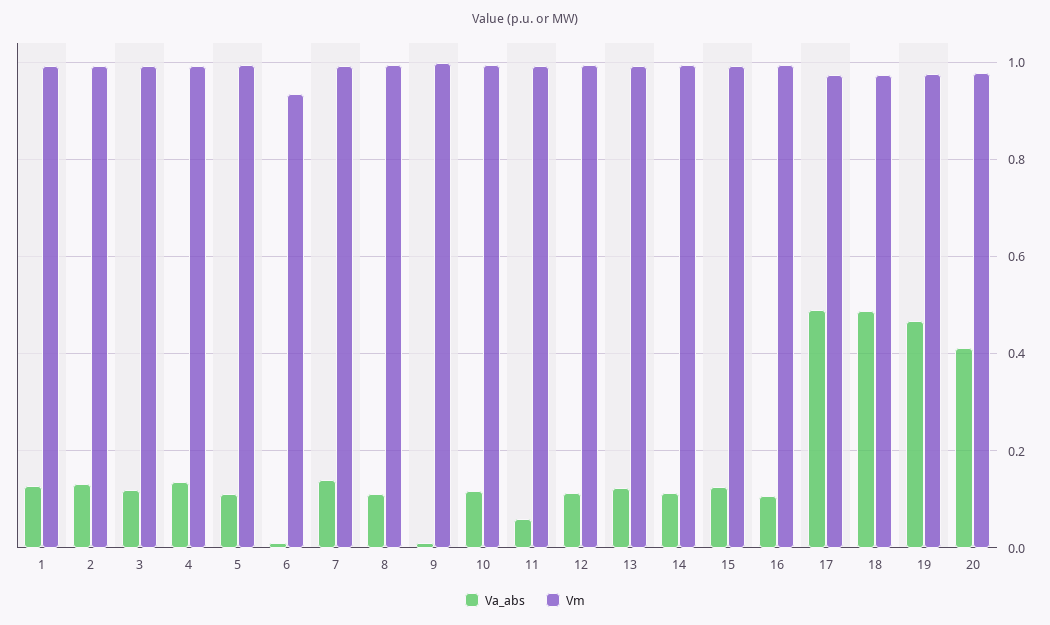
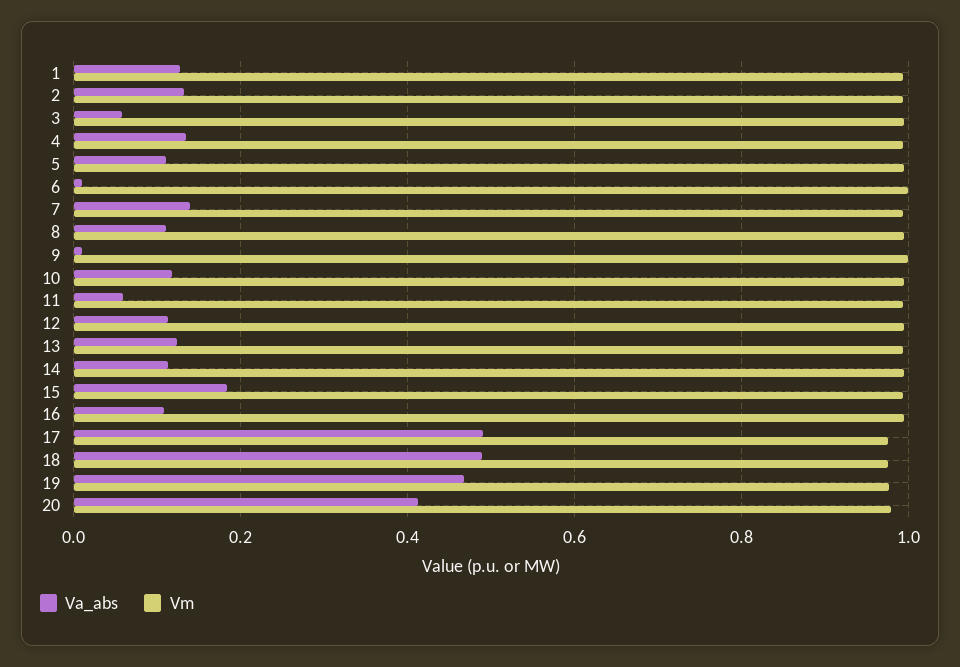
  {
    "Va_abs": {
      "1": 0.12,
      "2": 0.14,
-     "3": 0.12,
+     "3": 0.06,
      "4": 0.14,
      "5": 0.12,
      "6": 0.02,
      "7": 0.14,
      "8": 0.12,
      "9": 0.02,
      "10": 0.12,
      "11": 0.06,
      "12": 0.12,
      "13": 0.12,
      "14": 0.12,
-     "15": 0.12,
+     "15": 0.18,
      "16": 0.1,
      "17": 0.48,
      "18": 0.48,
      "19": 0.46,
      "20": 0.42
    },
    "Vm": {
      "1": 1,
      "2": 1,
      "3": 1,
      "4": 1,
      "5": 1,
-     "6": 0.94,
+     "6": 1,
      "7": 1,
      "8": 1,
      "9": 1,
      "10": 1,
      "11": 1,
      "12": 1,
      "13": 1,
      "14": 1,
      "15": 1,
      "16": 1,
      "17": 0.98,
      "18": 0.98,
      "19": 0.98,
      "20": 0.98
    }
  }

